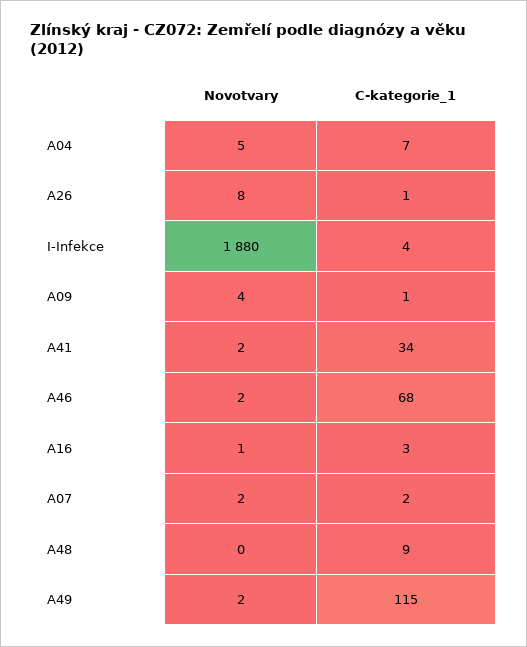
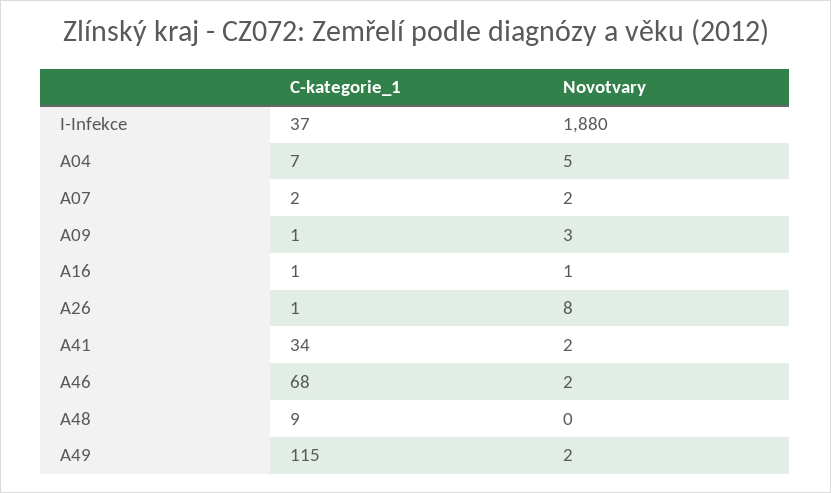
  {
    "Novotvary": {
      "A04": 5,
      "A26": 8,
      "I-Infekce": 1880,
-     "A09": 4,
+     "A09": 3,
      "A41": 2,
      "A46": 2,
      "A16": 1,
      "A07": 2,
      "A48": 0,
      "A49": 2
    },
    "C-kategorie_1": {
      "A04": 7,
      "A26": 1,
-     "I-Infekce": 4,
+     "I-Infekce": 37,
      "A09": 1,
      "A41": 34,
      "A46": 68,
-     "A16": 3,
+     "A16": 1,
      "A07": 2,
      "A48": 9,
      "A49": 115
    }
  }

